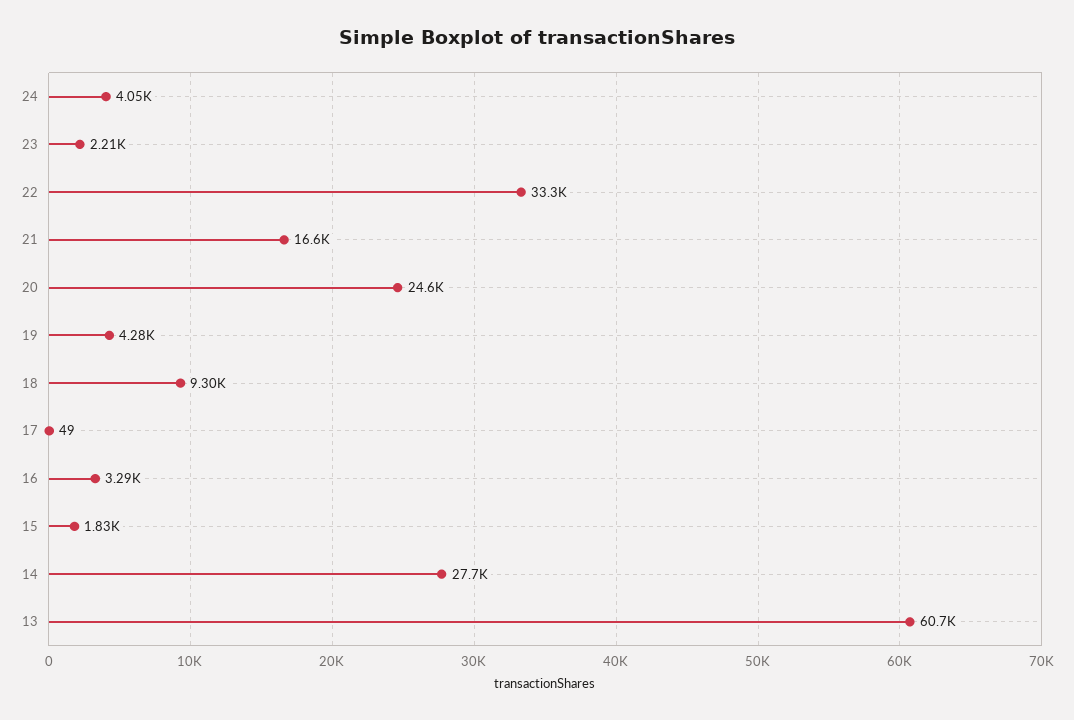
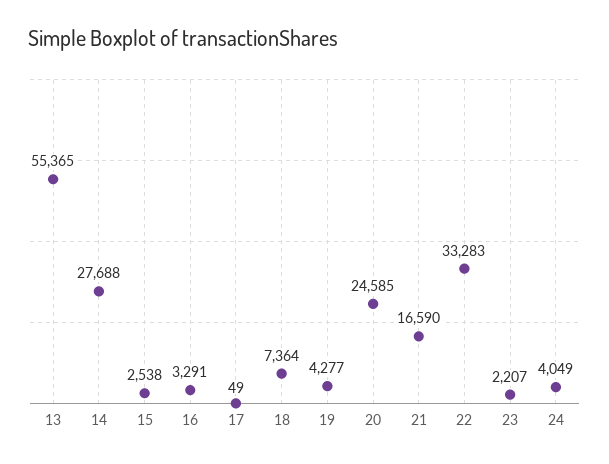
  {
    "24": 4049,
    "23": 2207,
    "22": 33283,
    "21": 16590,
    "20": 24585,
    "19": 4277,
-   "18": 9300,
+   "18": 7364,
    "17": 49,
    "16": 3291,
-   "15": 1830,
+   "15": 2538,
    "14": 27688,
-   "13": 60700
+   "13": 55365
  }

